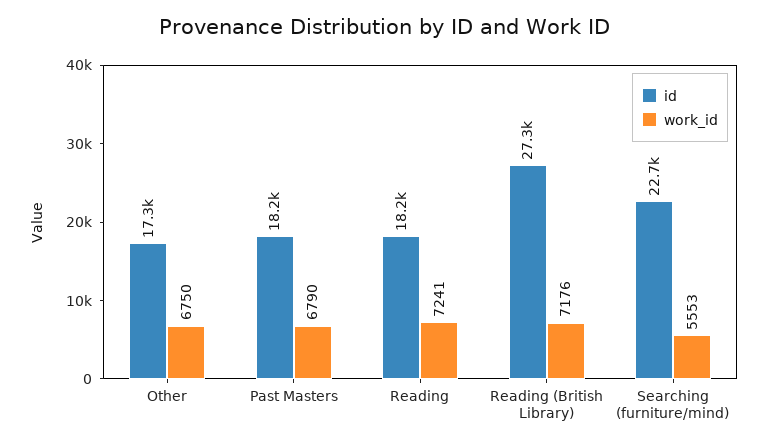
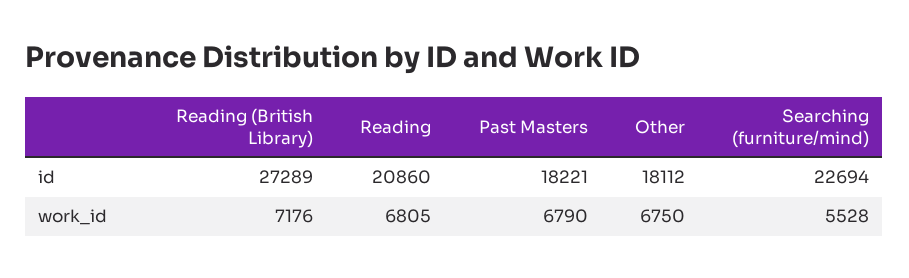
  {
    "id": {
-     "Other": 17300,
+     "Other": 18112,
      "Past Masters": 18221,
-     "Reading": 18200,
+     "Reading": 20860,
      "Reading (British Library)": 27289,
      "Searching (furniture/mind)": 22694
    },
    "work_id": {
      "Other": 6750,
      "Past Masters": 6790,
-     "Reading": 7241,
+     "Reading": 6805,
      "Reading (British Library)": 7176,
-     "Searching (furniture/mind)": 5553
+     "Searching (furniture/mind)": 5528
    }
  }

